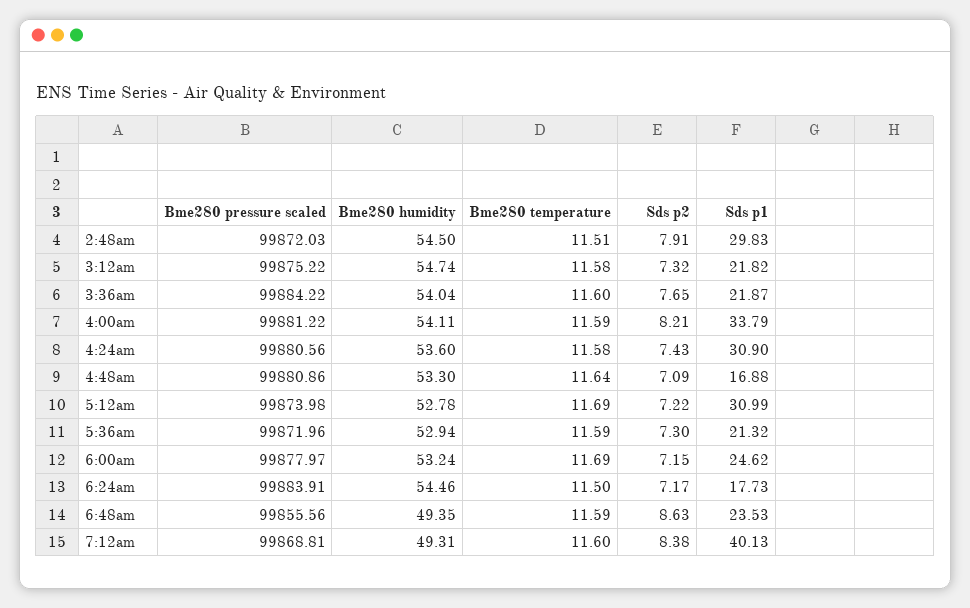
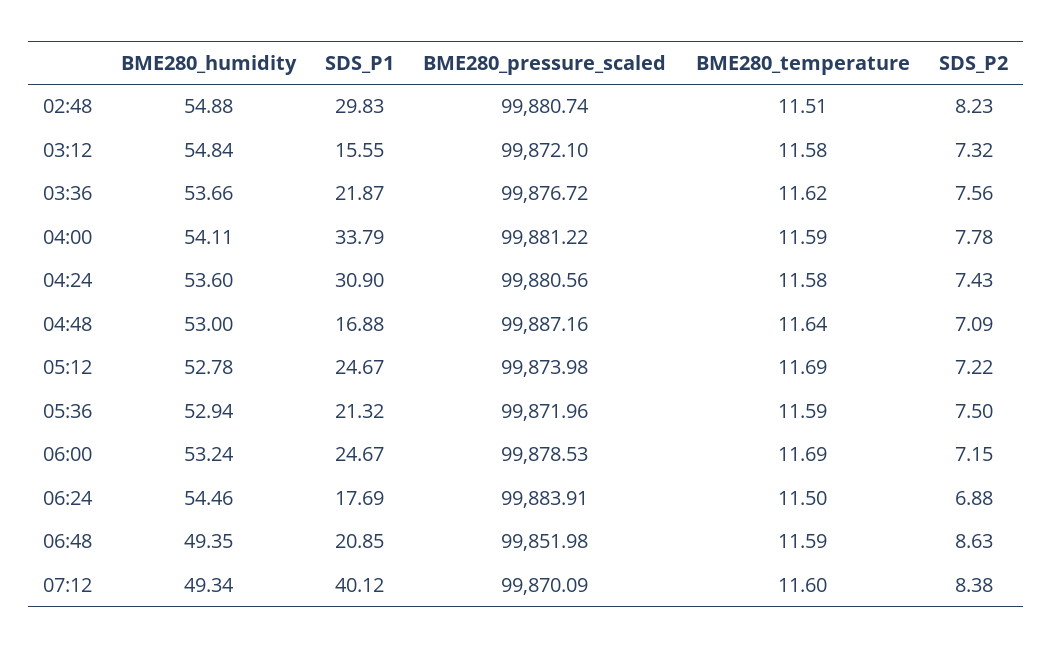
  {
    "Bme280 pressure scaled": {
-     "2:48am": 99872.03,
+     "2:48am": 99880.74,
-     "3:12am": 99875.22,
+     "3:12am": 99872.1,
-     "3:36am": 99884.22,
+     "3:36am": 99876.72,
      "4:00am": 99881.22,
      "4:24am": 99880.56,
-     "4:48am": 99880.86,
+     "4:48am": 99887.16,
      "5:12am": 99873.98,
      "5:36am": 99871.96,
-     "6:00am": 99877.97,
+     "6:00am": 99878.53,
      "6:24am": 99883.91,
-     "6:48am": 99855.56,
+     "6:48am": 99851.98,
-     "7:12am": 99868.81
+     "7:12am": 99870.09
    },
    "Bme280 humidity": {
-     "2:48am": 54.5,
+     "2:48am": 54.88,
-     "3:12am": 54.74,
+     "3:12am": 54.84,
-     "3:36am": 54.04,
+     "3:36am": 53.66,
      "4:00am": 54.11,
      "4:24am": 53.6,
-     "4:48am": 53.3,
+     "4:48am": 53,
      "5:12am": 52.78,
      "5:36am": 52.94,
      "6:00am": 53.24,
      "6:24am": 54.46,
      "6:48am": 49.35,
-     "7:12am": 49.31
+     "7:12am": 49.34
    },
    "Bme280 temperature": {
      "2:48am": 11.51,
      "3:12am": 11.58,
-     "3:36am": 11.6,
+     "3:36am": 11.62,
      "4:00am": 11.59,
      "4:24am": 11.58,
      "4:48am": 11.64,
      "5:12am": 11.69,
      "5:36am": 11.59,
      "6:00am": 11.69,
      "6:24am": 11.5,
      "6:48am": 11.59,
      "7:12am": 11.6
    },
    "Sds p2": {
-     "2:48am": 7.91,
+     "2:48am": 8.23,
      "3:12am": 7.32,
-     "3:36am": 7.65,
+     "3:36am": 7.56,
-     "4:00am": 8.21,
+     "4:00am": 7.78,
      "4:24am": 7.43,
      "4:48am": 7.09,
      "5:12am": 7.22,
-     "5:36am": 7.3,
+     "5:36am": 7.5,
      "6:00am": 7.15,
-     "6:24am": 7.17,
+     "6:24am": 6.88,
      "6:48am": 8.63,
      "7:12am": 8.38
    },
    "Sds p1": {
      "2:48am": 29.83,
-     "3:12am": 21.82,
+     "3:12am": 15.55,
      "3:36am": 21.87,
      "4:00am": 33.79,
      "4:24am": 30.9,
      "4:48am": 16.88,
-     "5:12am": 30.99,
+     "5:12am": 24.67,
      "5:36am": 21.32,
-     "6:00am": 24.62,
+     "6:00am": 24.67,
-     "6:24am": 17.73,
+     "6:24am": 17.69,
-     "6:48am": 23.53,
+     "6:48am": 20.85,
-     "7:12am": 40.13
+     "7:12am": 40.12
    }
  }

